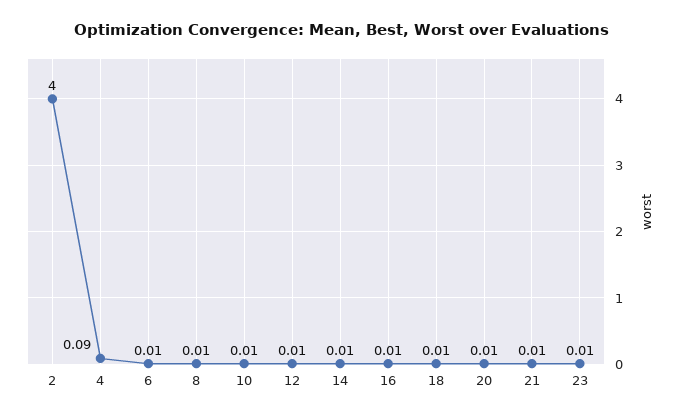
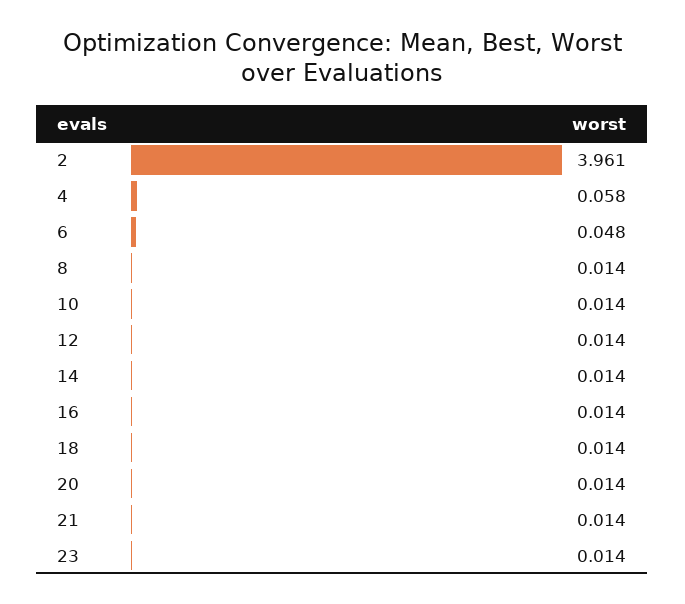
  {
-   "2": 4,
+   "2": 3.961,
-   "4": 0.09,
+   "4": 0.058,
-   "6": 0.01,
+   "6": 0.048,
    "8": 0.014,
    "10": 0.014,
    "12": 0.014,
    "14": 0.014,
    "16": 0.014,
    "18": 0.014,
    "20": 0.014,
    "21": 0.014,
    "23": 0.014
  }

